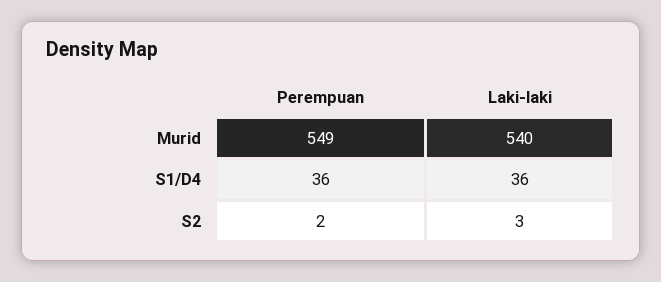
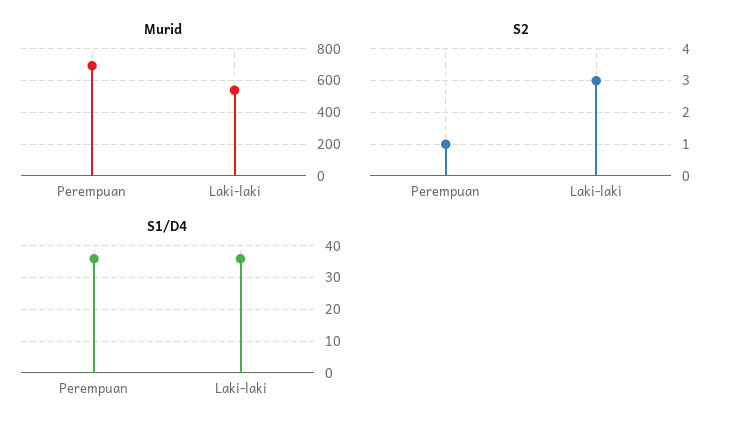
  {
    "Murid": {
-     "Perempuan": 549,
+     "Perempuan": 700,
      "Laki-laki": 540
    },
    "S1/D4": {
      "Perempuan": 36,
      "Laki-laki": 36
    },
    "S2": {
-     "Perempuan": 2,
+     "Perempuan": 1,
      "Laki-laki": 3
    }
  }

